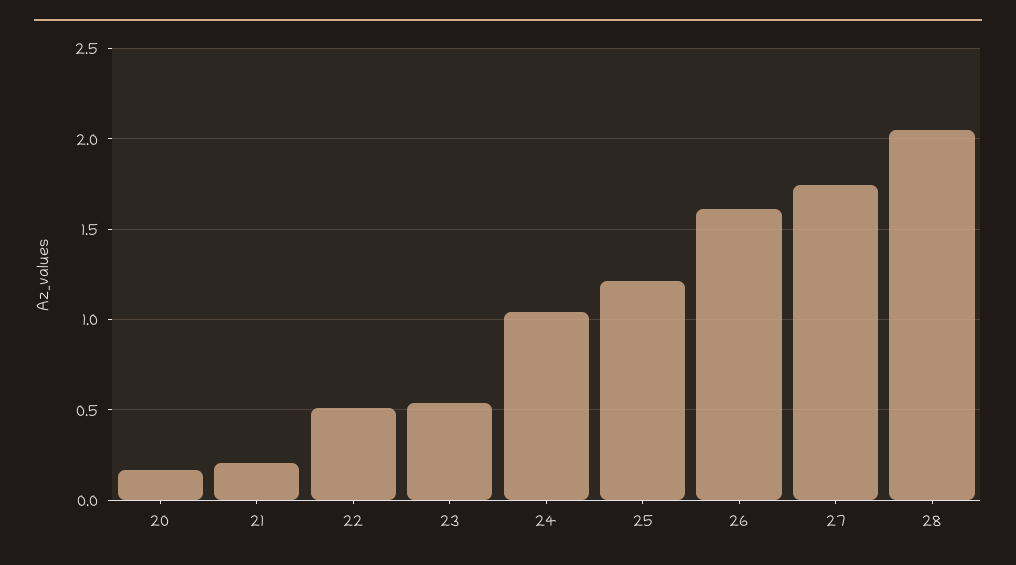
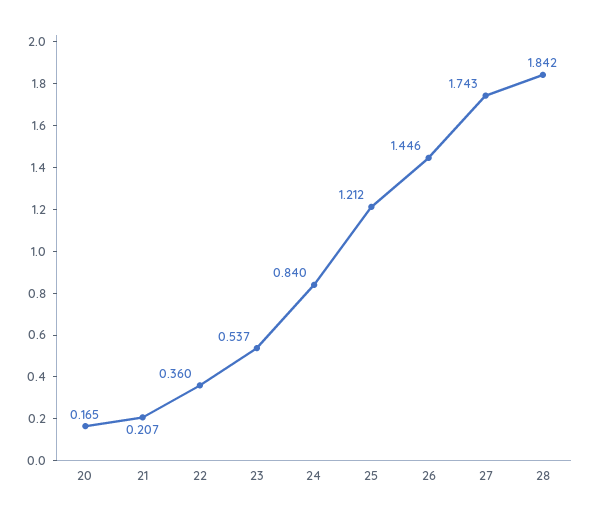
  {
    "20": 0.165,
    "21": 0.207,
-   "22": 0.5,
+   "22": 0.36,
    "23": 0.537,
-   "24": 1.05,
+   "24": 0.84,
    "25": 1.212,
-   "26": 1.6,
+   "26": 1.446,
    "27": 1.743,
-   "28": 2.05
+   "28": 1.842
  }

